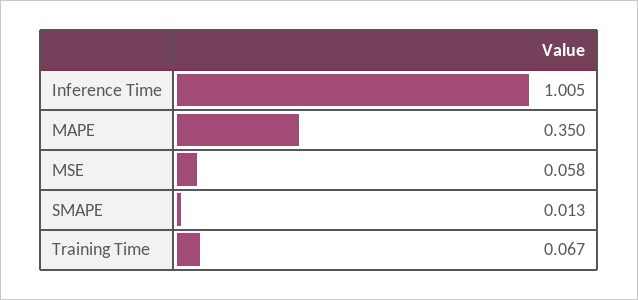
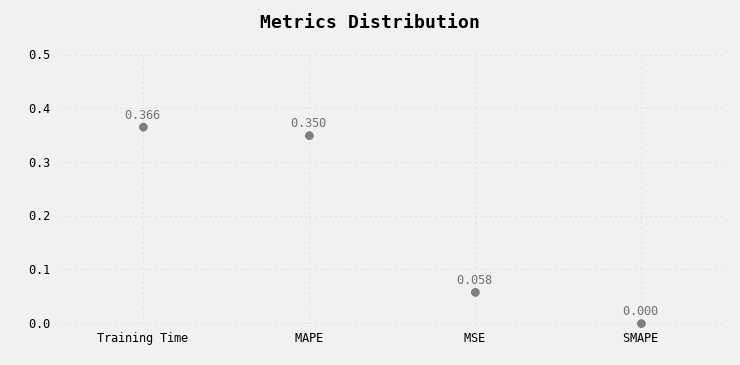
  {
-   "Inference Time": 1.005,
    "MAPE": 0.35,
    "MSE": 0.058,
-   "SMAPE": 0.013,
+   "SMAPE": 0,
-   "Training Time": 0.067
+   "Training Time": 0.366
  }

